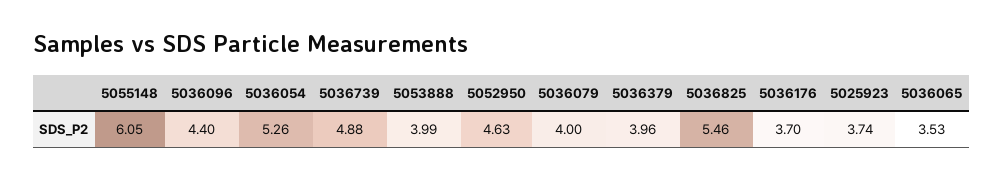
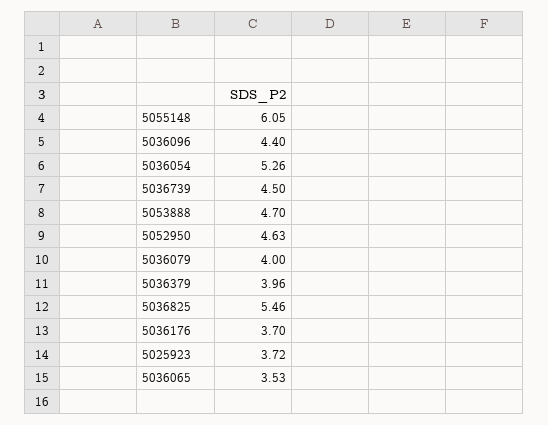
  {
    "5055148": 6.05,
    "5036096": 4.4,
    "5036054": 5.26,
-   "5036739": 4.88,
+   "5036739": 4.5,
-   "5053888": 3.99,
+   "5053888": 4.7,
    "5052950": 4.63,
    "5036079": 4,
    "5036379": 3.96,
    "5036825": 5.46,
    "5036176": 3.7,
-   "5025923": 3.74,
+   "5025923": 3.72,
    "5036065": 3.53
  }

